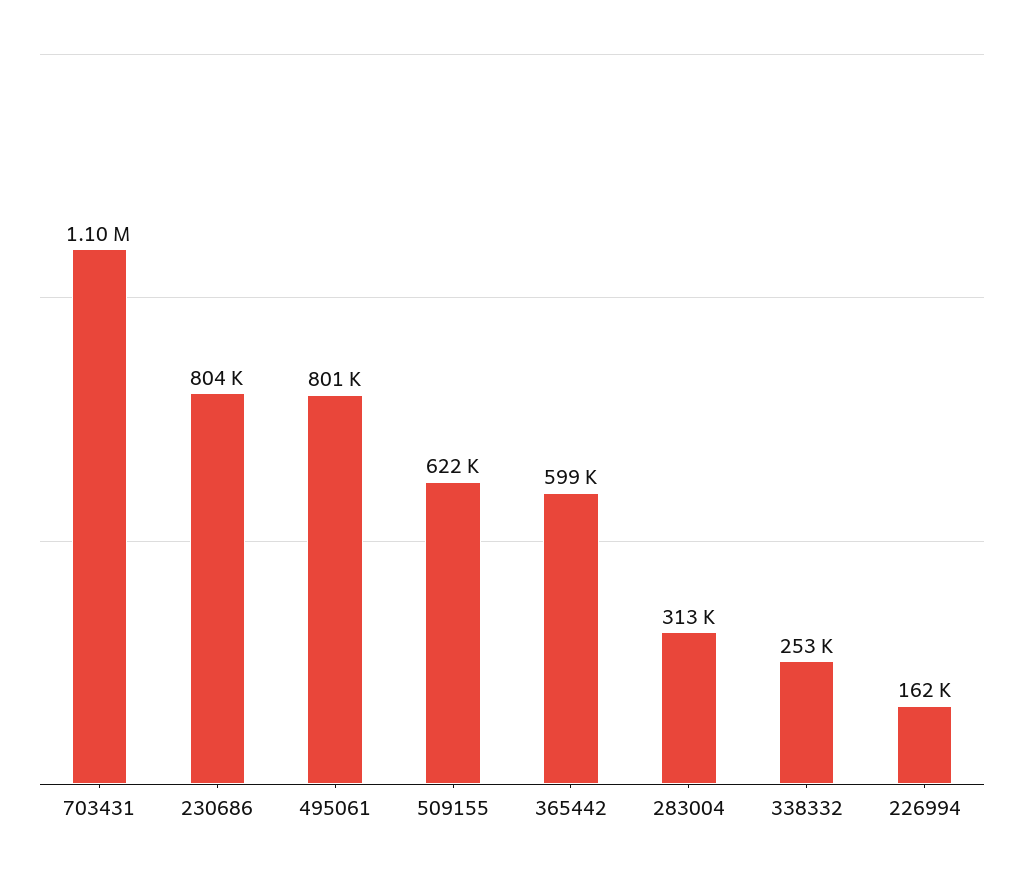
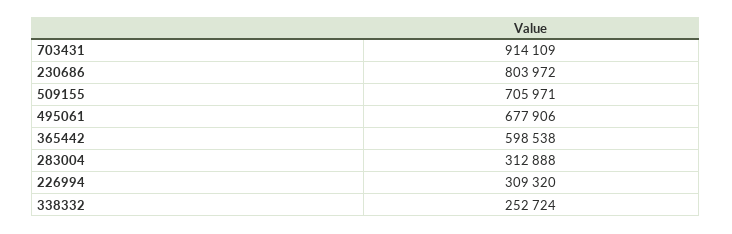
  {
-   "703431": 1100000,
+   "703431": 914109,
    "230686": 803972,
-   "495061": 801000,
+   "495061": 677906,
-   "509155": 622000,
+   "509155": 705971,
    "365442": 598538,
    "283004": 312888,
    "338332": 252724,
-   "226994": 162000
+   "226994": 309320
  }

